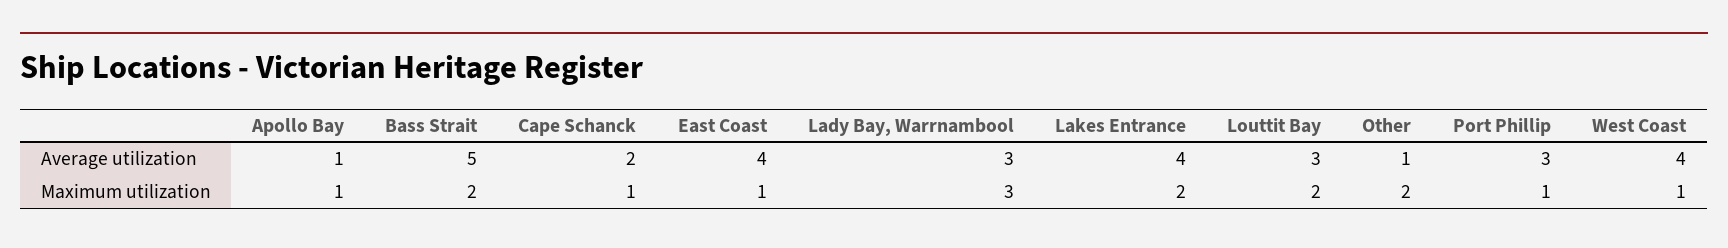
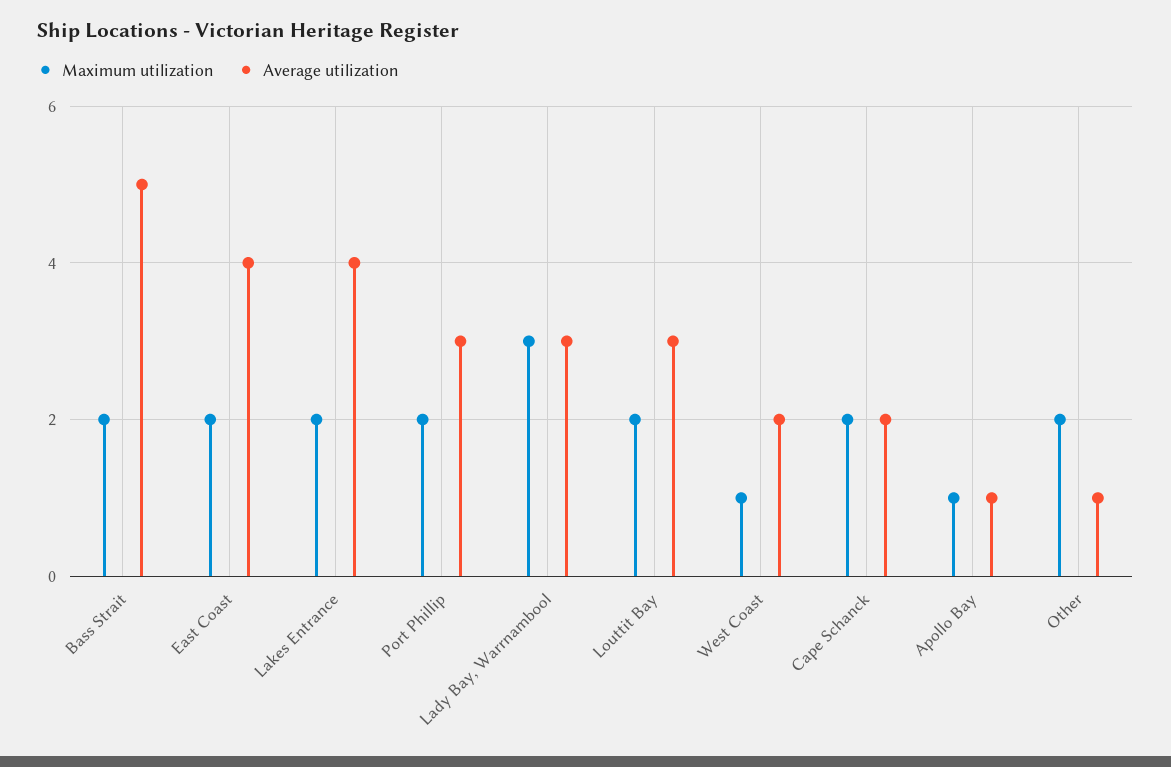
  {
    "Average utilization": {
      "Apollo Bay": 1,
      "Bass Strait": 5,
      "Cape Schanck": 2,
      "East Coast": 4,
      "Lady Bay, Warrnambool": 3,
      "Lakes Entrance": 4,
      "Louttit Bay": 3,
      "Other": 1,
      "Port Phillip": 3,
-     "West Coast": 4
+     "West Coast": 2
    },
    "Maximum utilization": {
      "Apollo Bay": 1,
      "Bass Strait": 2,
-     "Cape Schanck": 1,
+     "Cape Schanck": 2,
-     "East Coast": 1,
+     "East Coast": 2,
      "Lady Bay, Warrnambool": 3,
      "Lakes Entrance": 2,
      "Louttit Bay": 2,
      "Other": 2,
-     "Port Phillip": 1,
+     "Port Phillip": 2,
      "West Coast": 1
    }
  }

